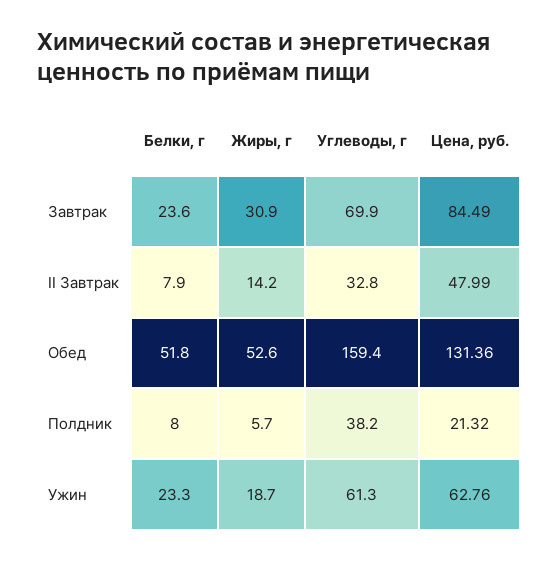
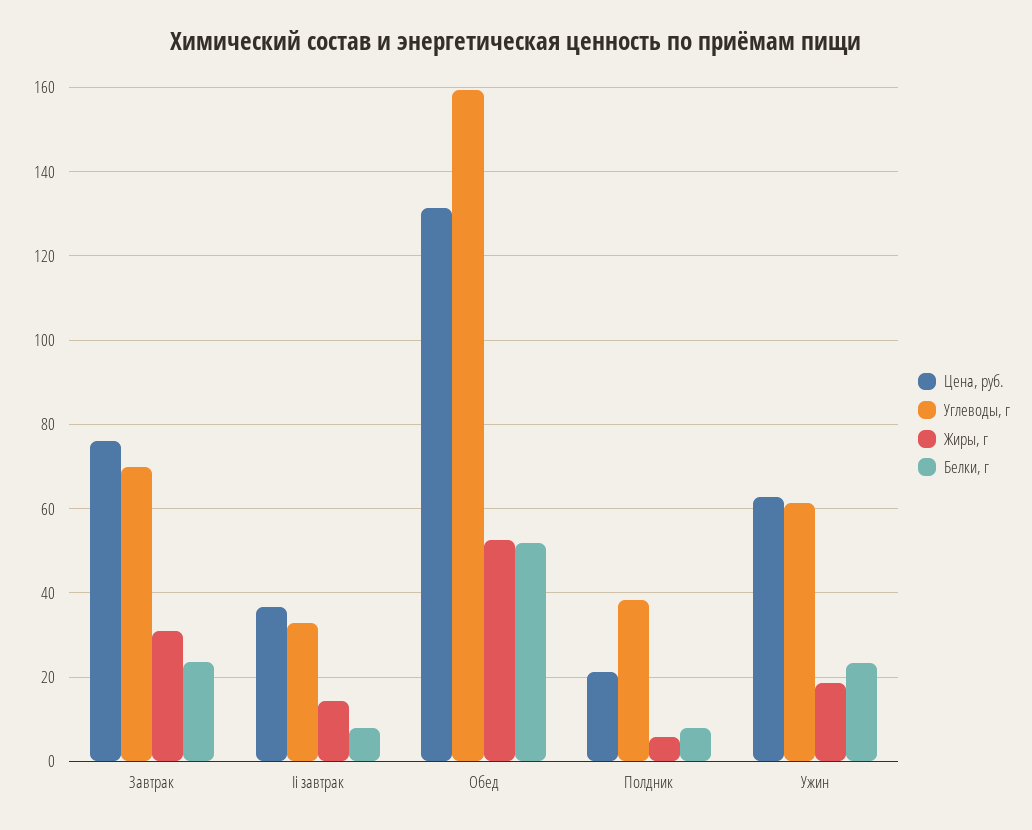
  {
    "Белки, г": {
      "Завтрак": 23.6,
      "II Завтрак": 7.9,
      "Обед": 51.8,
      "Полдник": 8,
      "Ужин": 23.3
    },
    "Жиры, г": {
      "Завтрак": 30.9,
      "II Завтрак": 14.2,
      "Обед": 52.6,
      "Полдник": 5.7,
      "Ужин": 18.7
    },
    "Углеводы, г": {
      "Завтрак": 69.9,
      "II Завтрак": 32.8,
      "Обед": 159.4,
      "Полдник": 38.2,
      "Ужин": 61.3
    },
    "Цена, руб.": {
-     "Завтрак": 84.49,
+     "Завтрак": 76,
-     "II Завтрак": 47.99,
+     "II Завтрак": 36,
      "Обед": 131.36,
      "Полдник": 21.32,
      "Ужин": 62.76
    }
  }

